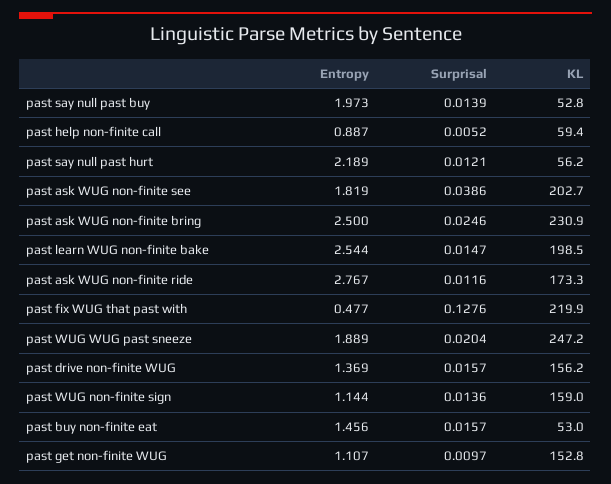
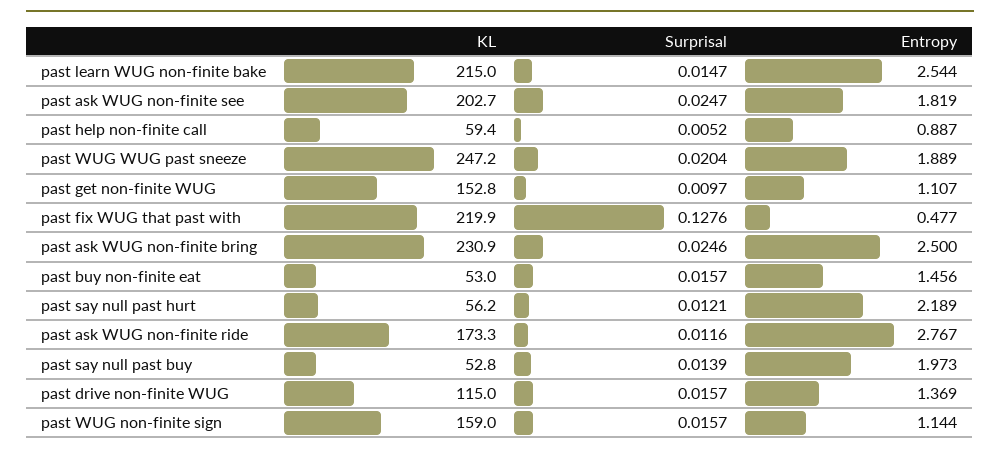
  {
    "Entropy": {
      "past say null past buy": 1.973,
      "past help non-finite call": 0.887,
      "past say null past hurt": 2.189,
      "past ask WUG non-finite see": 1.819,
      "past ask WUG non-finite bring": 2.5,
      "past learn WUG non-finite bake": 2.544,
      "past ask WUG non-finite ride": 2.767,
      "past fix WUG that past with": 0.477,
      "past WUG WUG past sneeze": 1.889,
      "past drive non-finite WUG": 1.369,
      "past WUG non-finite sign": 1.144,
      "past buy non-finite eat": 1.456,
      "past get non-finite WUG": 1.107
    },
    "Surprisal": {
      "past say null past buy": 0.0139,
      "past help non-finite call": 0.0052,
      "past say null past hurt": 0.0121,
-     "past ask WUG non-finite see": 0.0386,
+     "past ask WUG non-finite see": 0.0247,
      "past ask WUG non-finite bring": 0.0246,
      "past learn WUG non-finite bake": 0.0147,
      "past ask WUG non-finite ride": 0.0116,
      "past fix WUG that past with": 0.1276,
      "past WUG WUG past sneeze": 0.0204,
      "past drive non-finite WUG": 0.0157,
-     "past WUG non-finite sign": 0.0136,
+     "past WUG non-finite sign": 0.0157,
      "past buy non-finite eat": 0.0157,
      "past get non-finite WUG": 0.0097
    },
    "KL": {
      "past say null past buy": 52.8,
      "past help non-finite call": 59.4,
      "past say null past hurt": 56.2,
      "past ask WUG non-finite see": 202.7,
      "past ask WUG non-finite bring": 230.9,
-     "past learn WUG non-finite bake": 198.5,
+     "past learn WUG non-finite bake": 215,
      "past ask WUG non-finite ride": 173.3,
      "past fix WUG that past with": 219.9,
      "past WUG WUG past sneeze": 247.2,
-     "past drive non-finite WUG": 156.2,
+     "past drive non-finite WUG": 115,
      "past WUG non-finite sign": 159,
      "past buy non-finite eat": 53,
      "past get non-finite WUG": 152.8
    }
  }

